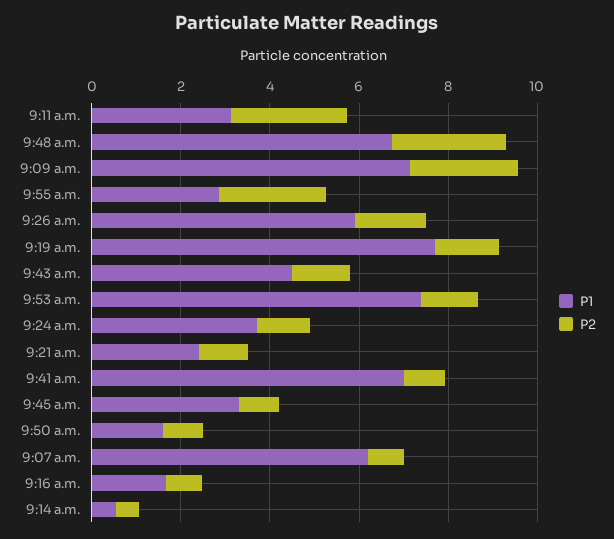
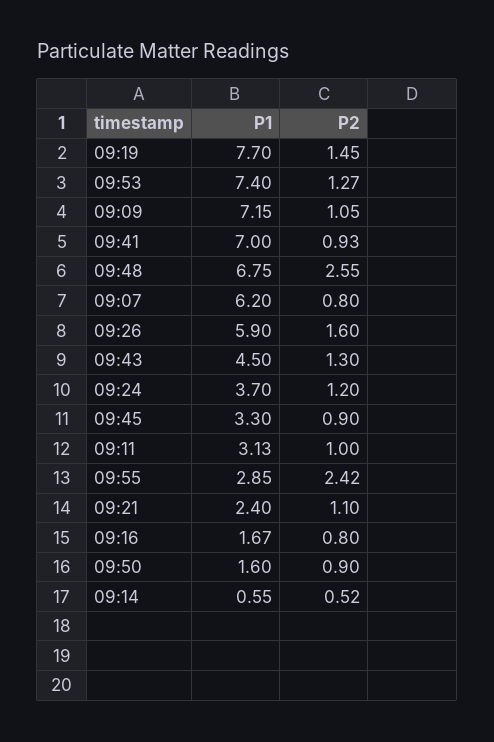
  {
    "P1": {
      "9:11 a.m.": 3.13,
      "9:48 a.m.": 6.75,
      "9:09 a.m.": 7.15,
      "9:55 a.m.": 2.85,
      "9:26 a.m.": 5.9,
      "9:19 a.m.": 7.7,
      "9:43 a.m.": 4.5,
      "9:53 a.m.": 7.4,
      "9:24 a.m.": 3.7,
      "9:21 a.m.": 2.4,
      "9:41 a.m.": 7,
      "9:45 a.m.": 3.3,
      "9:50 a.m.": 1.6,
      "9:07 a.m.": 6.2,
      "9:16 a.m.": 1.67,
      "9:14 a.m.": 0.55
    },
    "P2": {
-     "9:11 a.m.": 2.5,
+     "9:11 a.m.": 1,
      "9:48 a.m.": 2.55,
-     "9:09 a.m.": 2.5,
+     "9:09 a.m.": 1.05,
      "9:55 a.m.": 2.42,
      "9:26 a.m.": 1.6,
      "9:19 a.m.": 1.45,
      "9:43 a.m.": 1.3,
      "9:53 a.m.": 1.27,
      "9:24 a.m.": 1.2,
      "9:21 a.m.": 1.1,
      "9:41 a.m.": 0.93,
      "9:45 a.m.": 0.9,
      "9:50 a.m.": 0.9,
      "9:07 a.m.": 0.8,
      "9:16 a.m.": 0.8,
      "9:14 a.m.": 0.52
    }
  }

